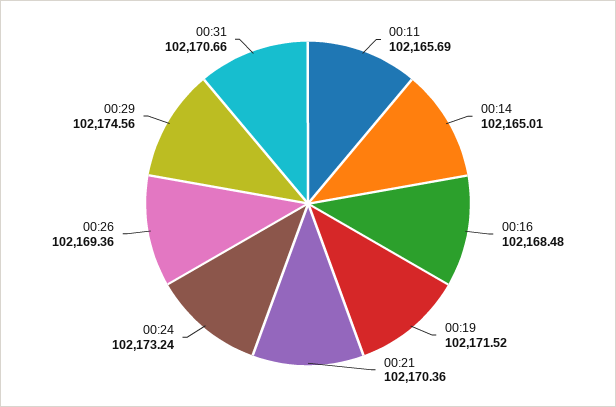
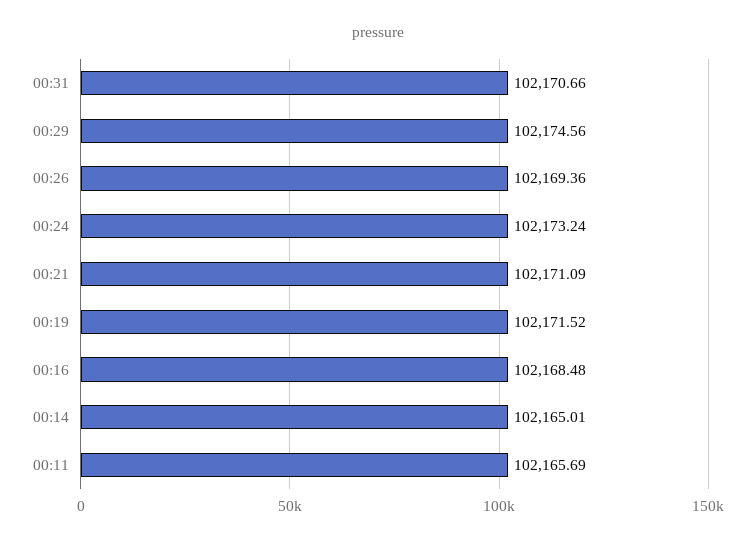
  {
    "00:11": 102165.69,
    "00:14": 102165.01,
    "00:16": 102168.48,
    "00:19": 102171.52,
-   "00:21": 102170.36,
+   "00:21": 102171.09,
    "00:24": 102173.24,
    "00:26": 102169.36,
    "00:29": 102174.56,
    "00:31": 102170.66
  }

